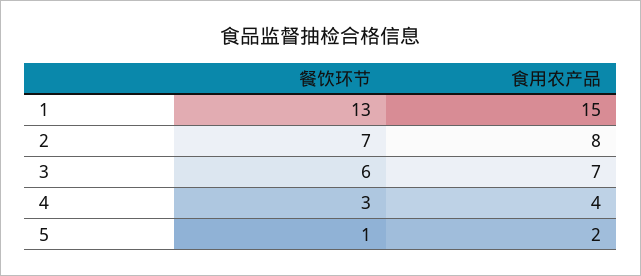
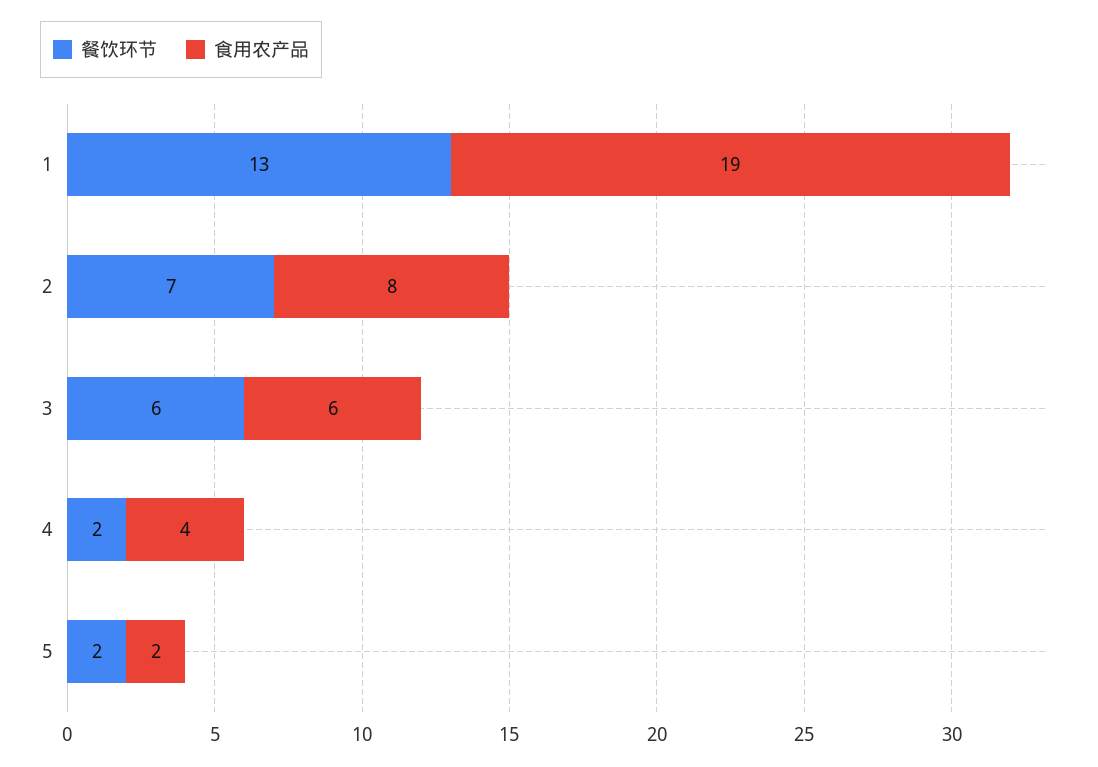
  {
    "餐饮环节": {
      "1": 13,
      "2": 7,
      "3": 6,
-     "4": 3,
+     "4": 2,
-     "5": 1
+     "5": 2
    },
    "食用农产品": {
-     "1": 15,
+     "1": 19,
      "2": 8,
-     "3": 7,
+     "3": 6,
      "4": 4,
      "5": 2
    }
  }

